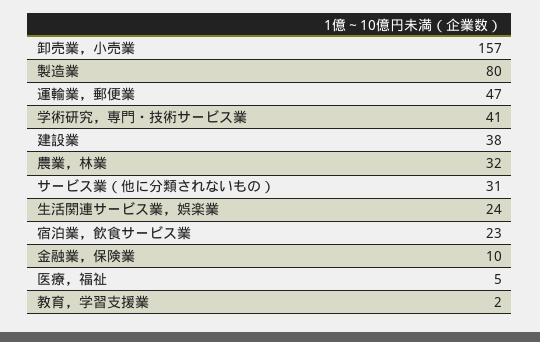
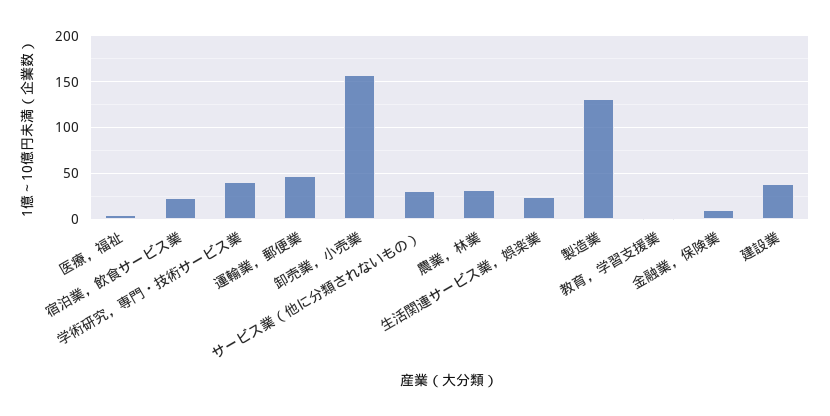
  {
    "卸売業，小売業": 157,
-   "製造業": 80,
+   "製造業": 130,
    "運輸業，郵便業": 47,
    "学術研究，専門・技術サービス業": 41,
    "建設業": 38,
    "農業，林業": 32,
    "サービス業（他に分類されないもの）": 31,
    "生活関連サービス業，娯楽業": 24,
    "宿泊業，飲食サービス業": 23,
    "金融業，保険業": 10,
    "医療，福祉": 5,
    "教育，学習支援業": 2
  }

